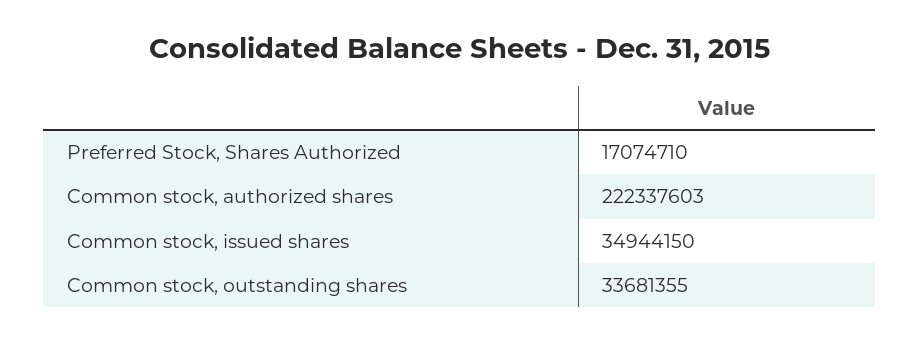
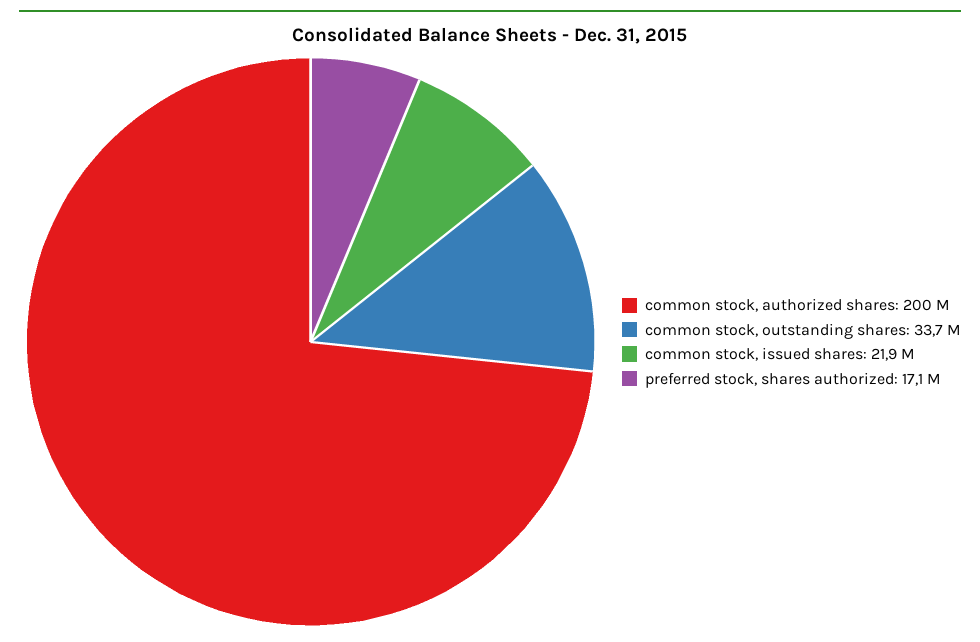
  {
    "Preferred Stock, Shares Authorized": 17074710,
-   "Common stock, authorized shares": 222337603,
+   "Common stock, authorized shares": 200000000,
-   "Common stock, issued shares": 34944150,
+   "Common stock, issued shares": 21900000,
    "Common stock, outstanding shares": 33681355
  }

